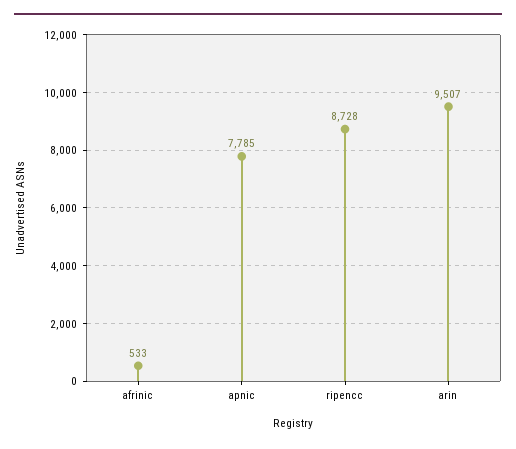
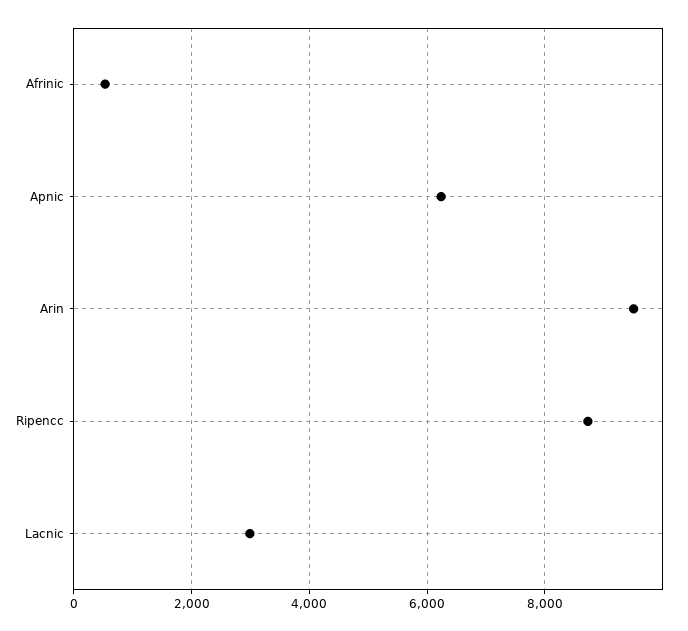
  {
    "afrinic": 533,
-   "apnic": 7785,
+   "apnic": 6200,
    "ripencc": 8728,
-   "arin": 9507
+   "arin": 9507,
+   "Lacnic": 3000
  }

